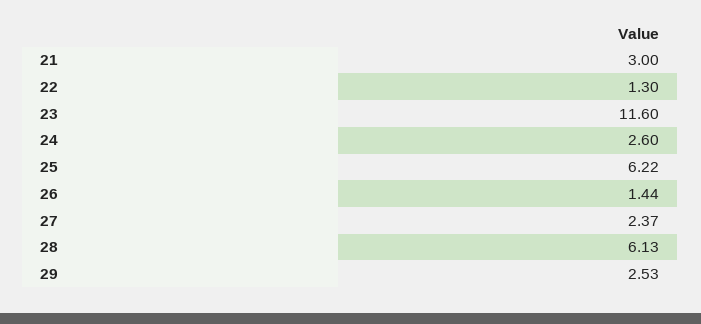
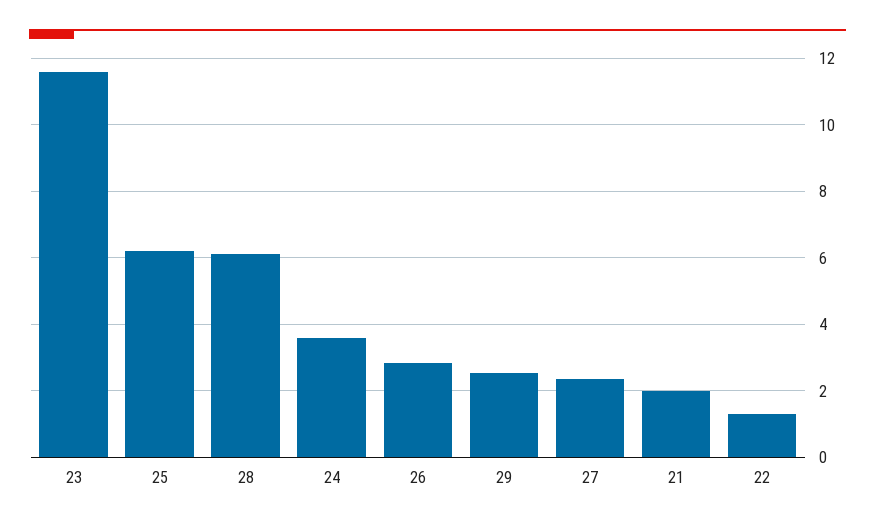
  {
-   "21": 3,
+   "21": 2,
    "22": 1.3,
    "23": 11.6,
-   "24": 2.6,
+   "24": 3.6,
    "25": 6.22,
-   "26": 1.44,
+   "26": 2.8,
    "27": 2.37,
    "28": 6.13,
    "29": 2.53
  }

